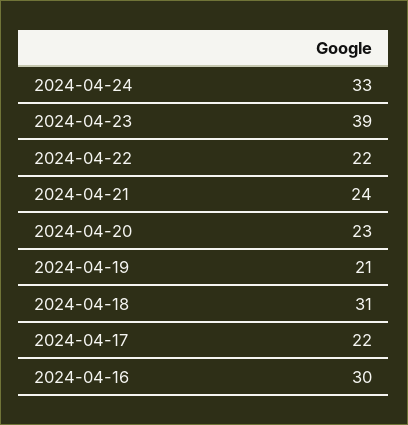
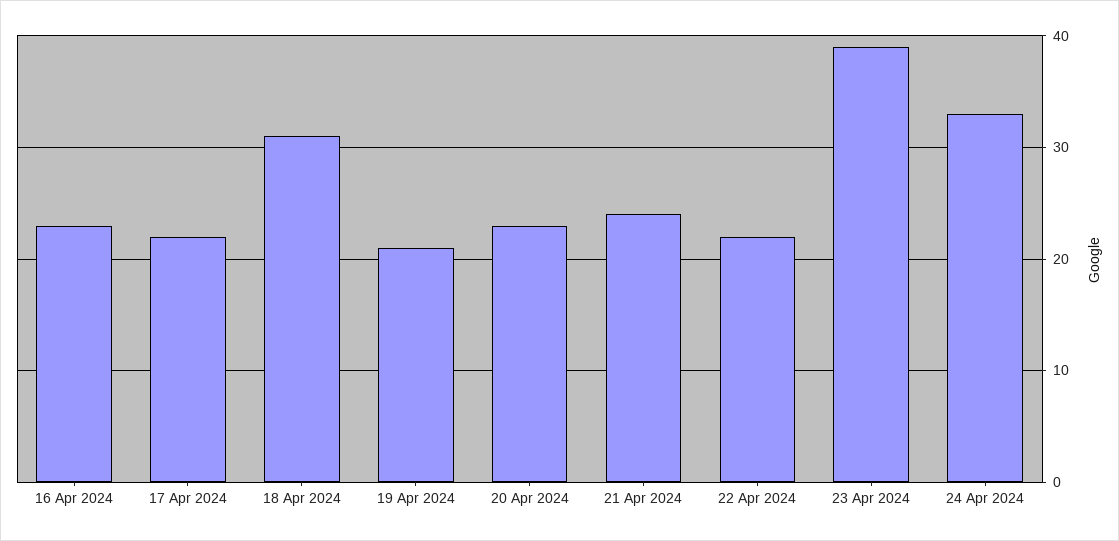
  {
    "2024-04-24": 33,
    "2024-04-23": 39,
    "2024-04-22": 22,
    "2024-04-21": 24,
    "2024-04-20": 23,
    "2024-04-19": 21,
    "2024-04-18": 31,
    "2024-04-17": 22,
-   "2024-04-16": 30
+   "2024-04-16": 23
  }

